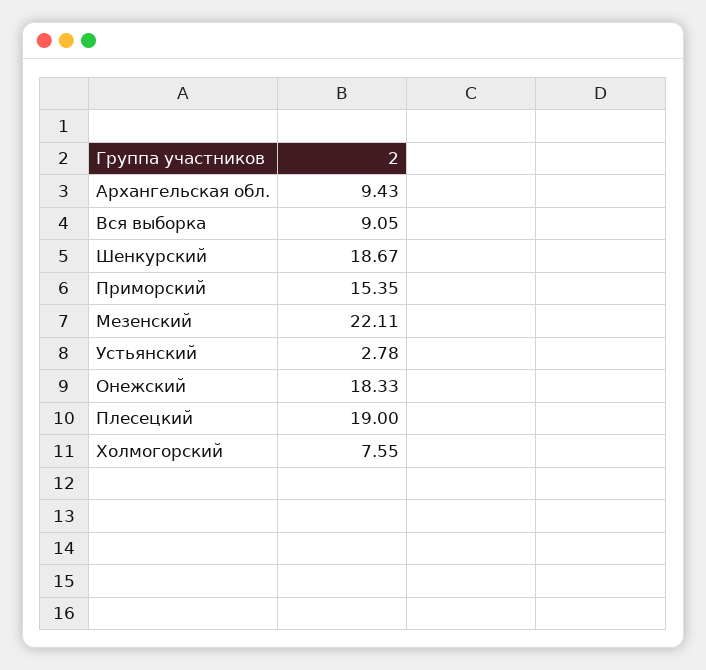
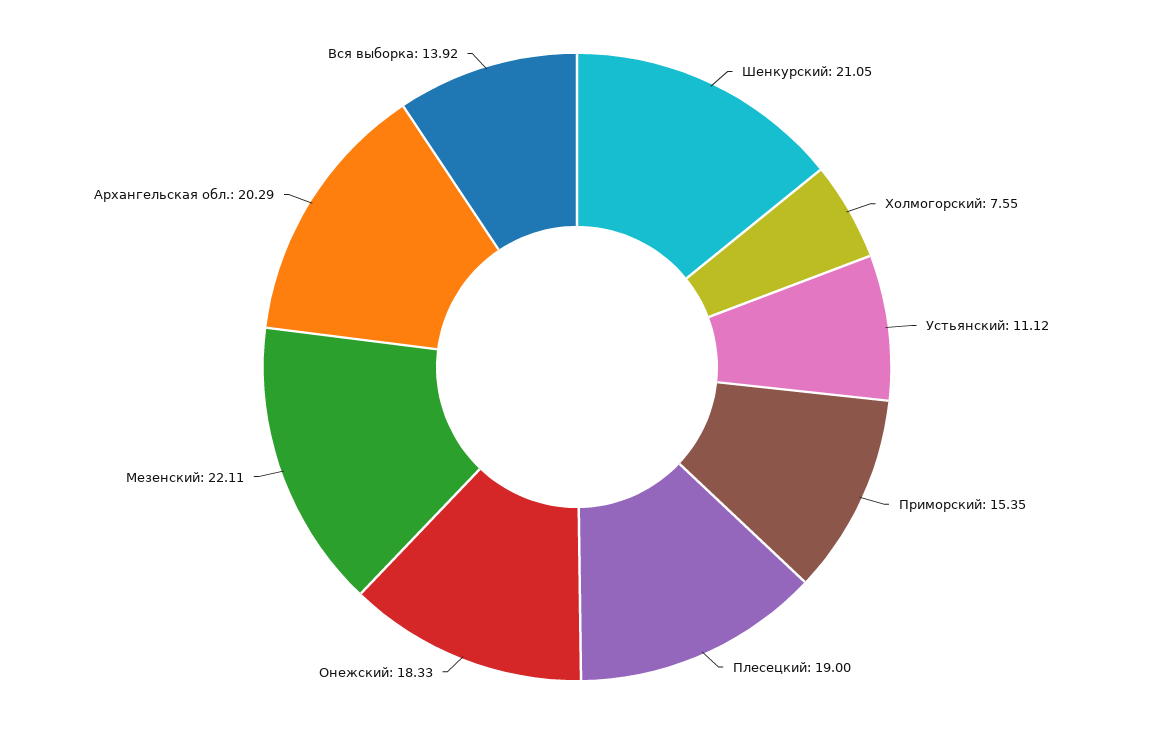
  {
-   "Архангельская обл.": 9.43,
+   "Архангельская обл.": 20.29,
-   "Вся выборка": 9.05,
+   "Вся выборка": 13.92,
-   "Шенкурский": 18.67,
+   "Шенкурский": 21.05,
    "Приморский": 15.35,
    "Мезенский": 22.11,
-   "Устьянский": 2.78,
+   "Устьянский": 11.12,
    "Онежский": 18.33,
    "Плесецкий": 19,
    "Холмогорский": 7.55
  }

